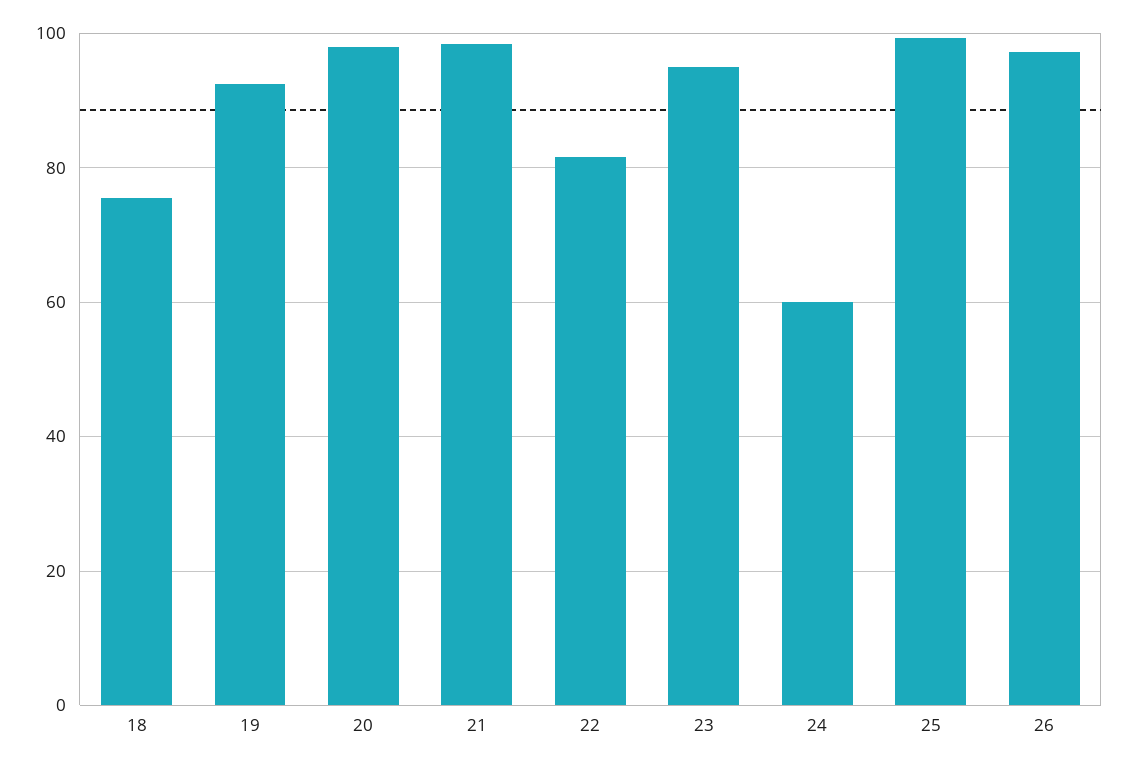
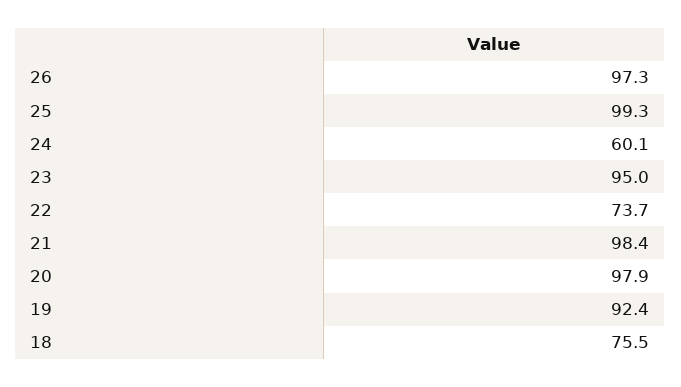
  {
    "18": 75.5,
    "19": 92.4,
    "20": 97.9,
    "21": 98.4,
-   "22": 82,
+   "22": 73.7,
    "23": 95,
    "24": 60.1,
    "25": 99.3,
    "26": 97.3
  }

